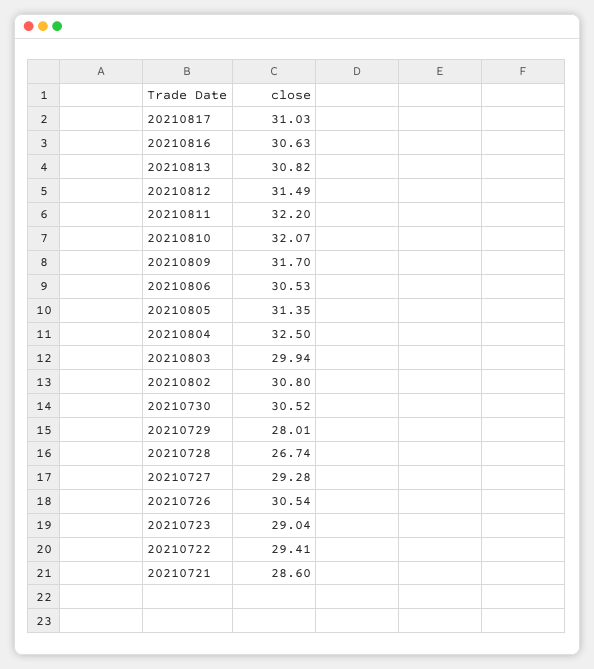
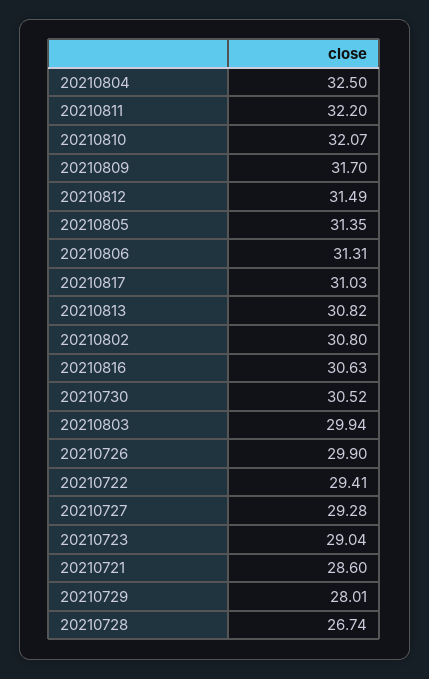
  {
    "20210817": 31.03,
    "20210816": 30.63,
    "20210813": 30.82,
    "20210812": 31.49,
    "20210811": 32.2,
    "20210810": 32.07,
    "20210809": 31.7,
-   "20210806": 30.53,
+   "20210806": 31.31,
    "20210805": 31.35,
    "20210804": 32.5,
    "20210803": 29.94,
    "20210802": 30.8,
    "20210730": 30.52,
    "20210729": 28.01,
    "20210728": 26.74,
    "20210727": 29.28,
-   "20210726": 30.54,
+   "20210726": 29.9,
    "20210723": 29.04,
    "20210722": 29.41,
    "20210721": 28.6
  }

